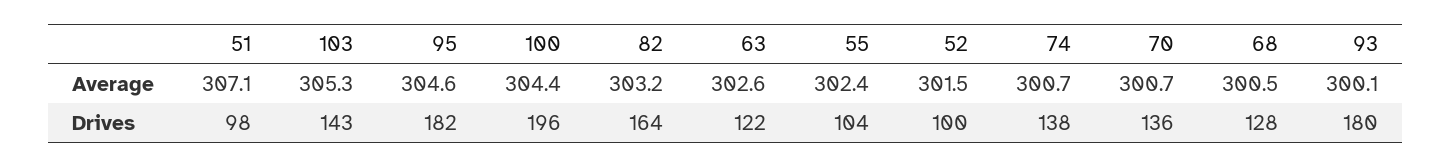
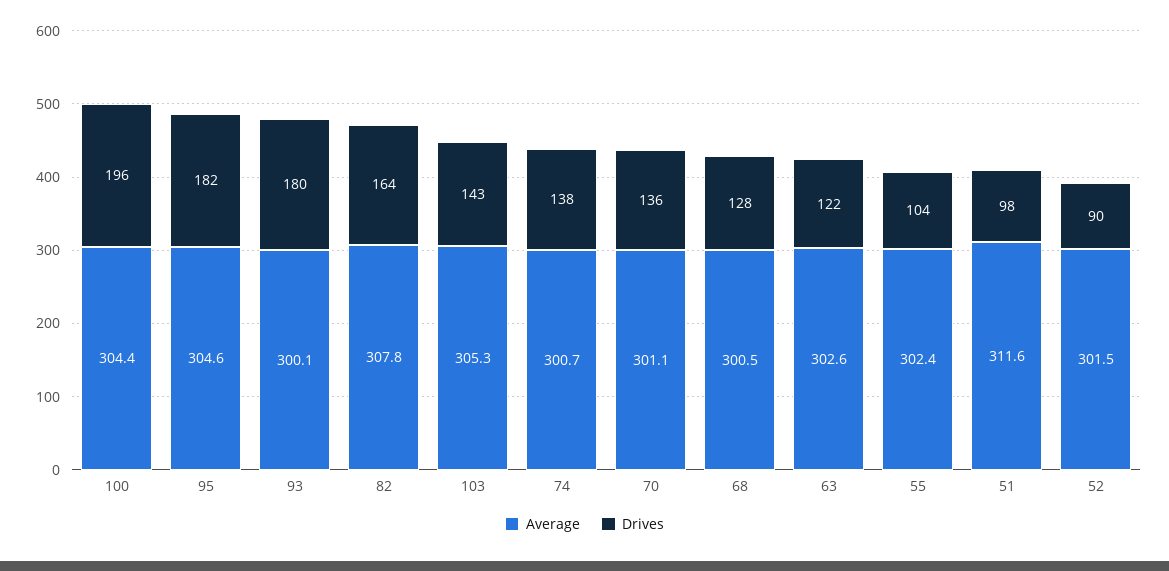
  {
    "Average": {
-     "51": 307.1,
+     "51": 311.6,
      "103": 305.3,
      "95": 304.6,
      "100": 304.4,
-     "82": 303.2,
+     "82": 307.8,
      "63": 302.6,
      "55": 302.4,
      "52": 301.5,
      "74": 300.7,
-     "70": 300.7,
+     "70": 301.1,
      "68": 300.5,
      "93": 300.1
    },
    "Drives": {
      "51": 98,
      "103": 143,
      "95": 182,
      "100": 196,
      "82": 164,
      "63": 122,
      "55": 104,
-     "52": 100,
+     "52": 90,
      "74": 138,
      "70": 136,
      "68": 128,
      "93": 180
    }
  }

